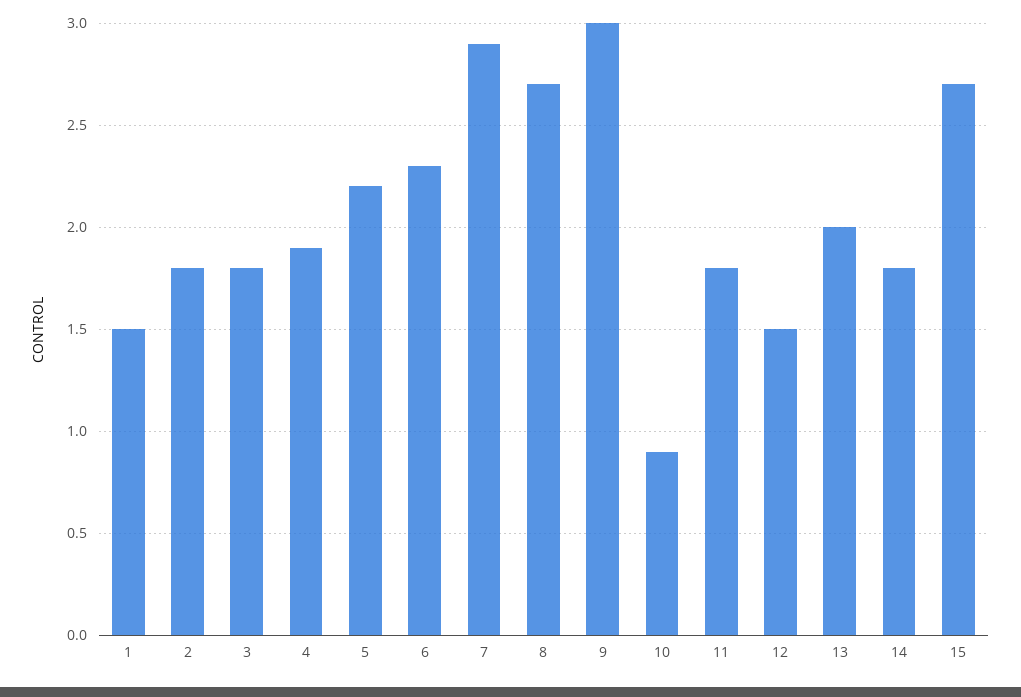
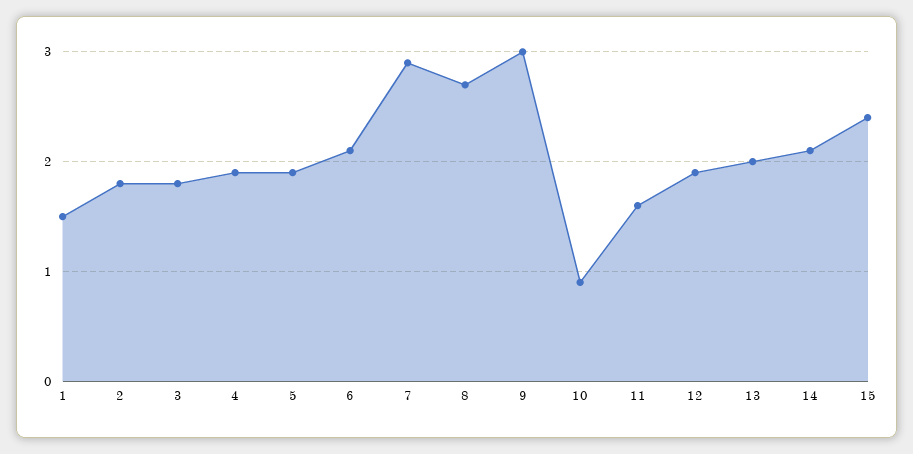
  {
    "1": 1.5,
    "2": 1.8,
    "3": 1.8,
    "4": 1.9,
-   "5": 2.2,
+   "5": 1.9,
-   "6": 2.3,
+   "6": 2.1,
    "7": 2.9,
    "8": 2.7,
    "9": 3,
    "10": 0.9,
-   "11": 1.8,
+   "11": 1.6,
-   "12": 1.5,
+   "12": 1.9,
    "13": 2,
-   "14": 1.8,
+   "14": 2.1,
-   "15": 2.7
+   "15": 2.4
  }

